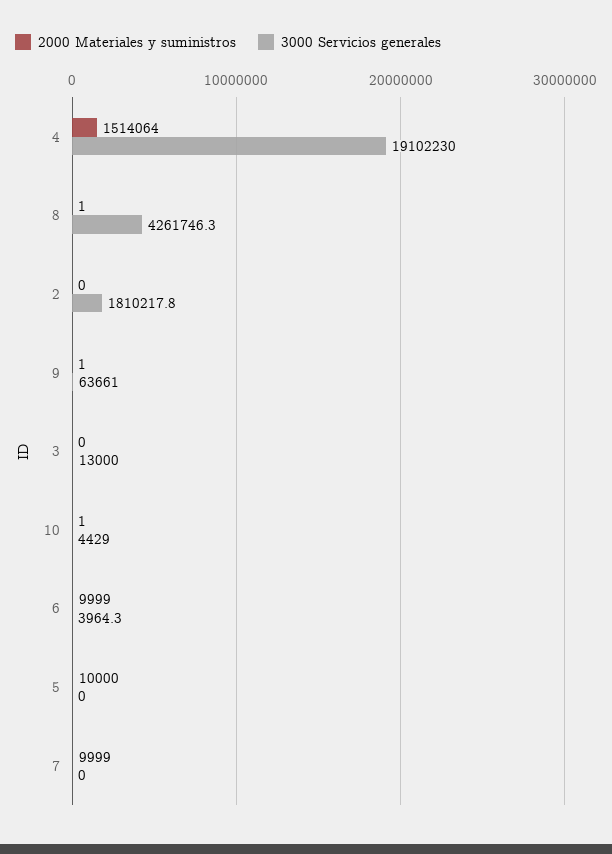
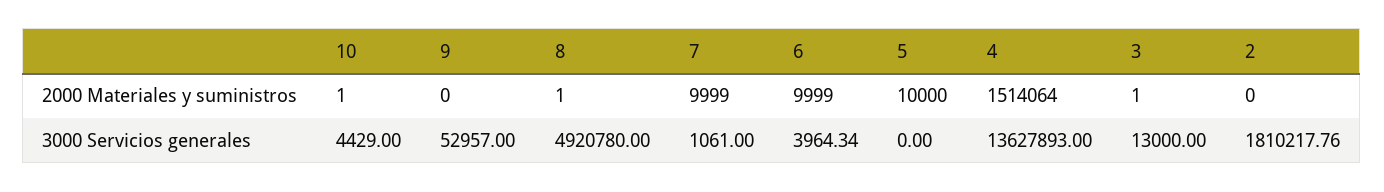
  {
    "2000 Materiales y suministros": {
      "4": 1514064,
      "8": 1,
      "2": 0,
-     "9": 1,
+     "9": 0,
-     "3": 0,
+     "3": 1,
      "10": 1,
      "6": 9999,
      "5": 10000,
      "7": 9999
    },
    "3000 Servicios generales": {
-     "4": 19102230,
+     "4": 13627893,
-     "8": 4261746.3,
+     "8": 4920780,
      "2": 1810217.76,
-     "9": 63661,
+     "9": 52957,
      "3": 13000,
      "10": 4429,
      "6": 3964.34,
      "5": 0,
-     "7": 0
+     "7": 1061
    }
  }

